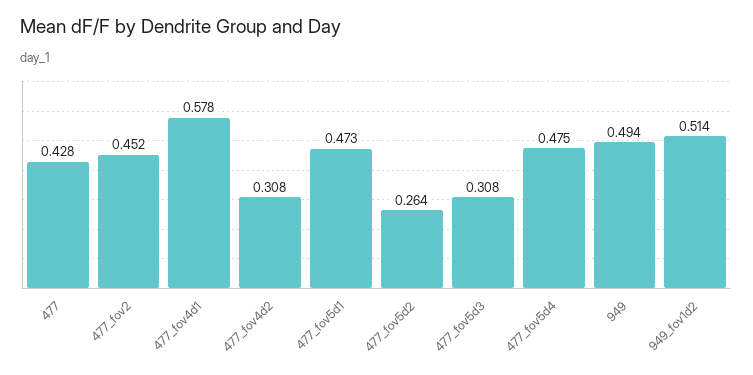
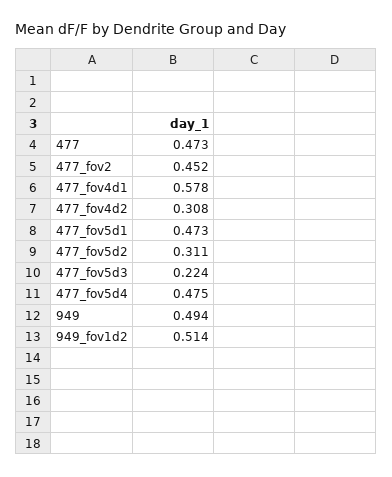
  {
-   "477": 0.428,
+   "477": 0.473,
    "477_fov2": 0.452,
    "477_fov4d1": 0.578,
    "477_fov4d2": 0.308,
    "477_fov5d1": 0.473,
-   "477_fov5d2": 0.264,
+   "477_fov5d2": 0.311,
-   "477_fov5d3": 0.308,
+   "477_fov5d3": 0.224,
    "477_fov5d4": 0.475,
    "949": 0.494,
    "949_fov1d2": 0.514
  }

